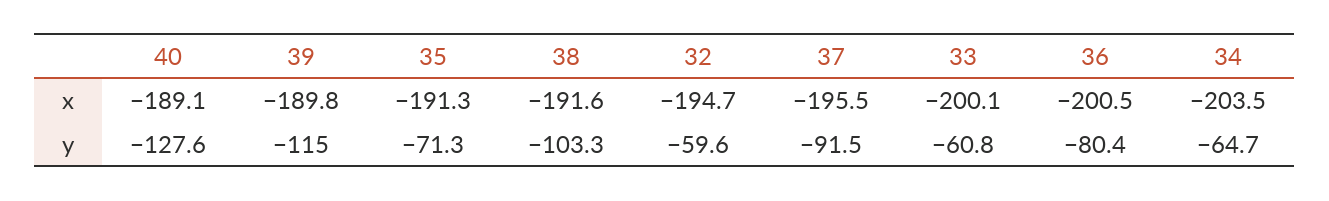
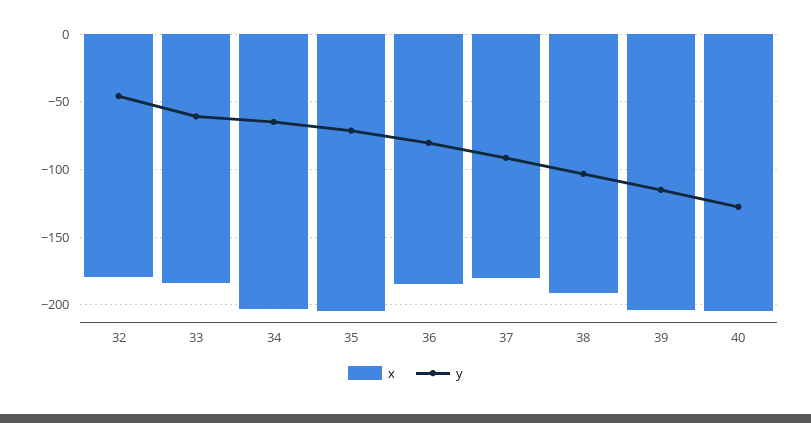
  {
    "x": {
-     "40": -189.1,
+     "40": -205,
-     "39": -189.8,
+     "39": -205,
-     "35": -191.3,
+     "35": -205,
      "38": -191.6,
-     "32": -194.7,
+     "32": -180,
-     "37": -195.5,
+     "37": -180,
-     "33": -200.1,
+     "33": -185,
-     "36": -200.5,
+     "36": -185,
      "34": -203.5
    },
    "y": {
      "40": -127.6,
      "39": -115,
      "35": -71.3,
      "38": -103.3,
-     "32": -59.6,
+     "32": -45,
      "37": -91.5,
      "33": -60.8,
      "36": -80.4,
      "34": -64.7
    }
  }

